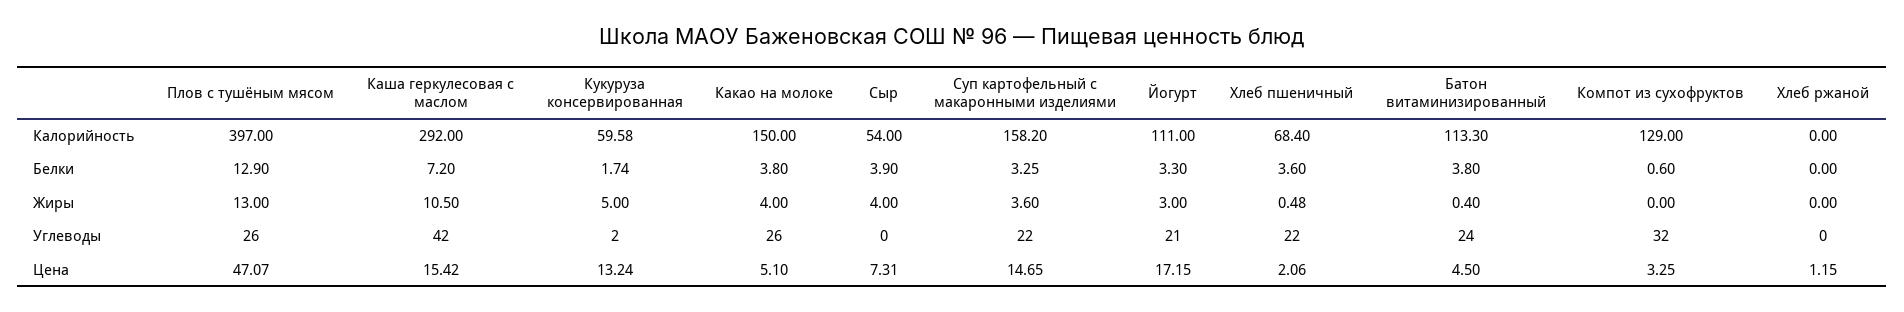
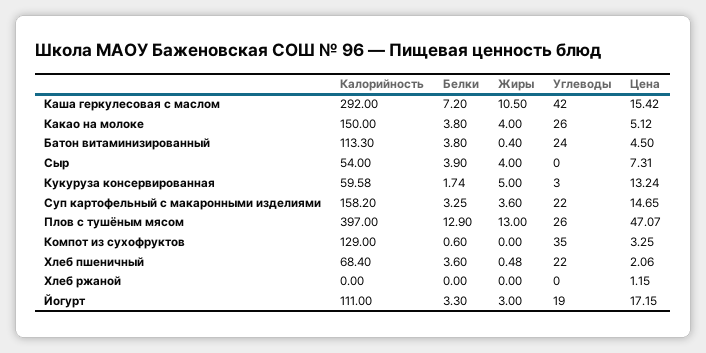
  {
    "Плов с тушёным мясом": {
      "Калорийность": 397,
      "Белки": 12.9,
      "Жиры": 13,
      "Углеводы": 26,
      "Цена": 47.07
    },
    "Каша геркулесовая с маслом": {
      "Калорийность": 292,
      "Белки": 7.2,
      "Жиры": 10.5,
      "Углеводы": 42,
      "Цена": 15.42
    },
    "Кукуруза консервированная": {
      "Калорийность": 59.58,
      "Белки": 1.74,
      "Жиры": 5,
-     "Углеводы": 2,
+     "Углеводы": 3,
      "Цена": 13.24
    },
    "Какао на молоке": {
      "Калорийность": 150,
      "Белки": 3.8,
      "Жиры": 4,
      "Углеводы": 26,
-     "Цена": 5.1
+     "Цена": 5.12
    },
    "Сыр": {
      "Калорийность": 54,
      "Белки": 3.9,
      "Жиры": 4,
      "Углеводы": 0,
      "Цена": 7.31
    },
    "Суп картофельный с макаронными изделиями": {
      "Калорийность": 158.2,
      "Белки": 3.25,
      "Жиры": 3.6,
      "Углеводы": 22,
      "Цена": 14.65
    },
    "Йогурт": {
      "Калорийность": 111,
      "Белки": 3.3,
      "Жиры": 3,
-     "Углеводы": 21,
+     "Углеводы": 19,
      "Цена": 17.15
    },
    "Хлеб пшеничный": {
      "Калорийность": 68.4,
      "Белки": 3.6,
      "Жиры": 0.48,
      "Углеводы": 22,
      "Цена": 2.06
    },
    "Батон витаминизированный": {
      "Калорийность": 113.3,
      "Белки": 3.8,
      "Жиры": 0.4,
      "Углеводы": 24,
      "Цена": 4.5
    },
    "Компот из сухофруктов": {
      "Калорийность": 129,
      "Белки": 0.6,
      "Жиры": 0,
-     "Углеводы": 32,
+     "Углеводы": 35,
      "Цена": 3.25
    },
    "Хлеб ржаной": {
      "Калорийность": 0,
      "Белки": 0,
      "Жиры": 0,
      "Углеводы": 0,
      "Цена": 1.15
    }
  }

